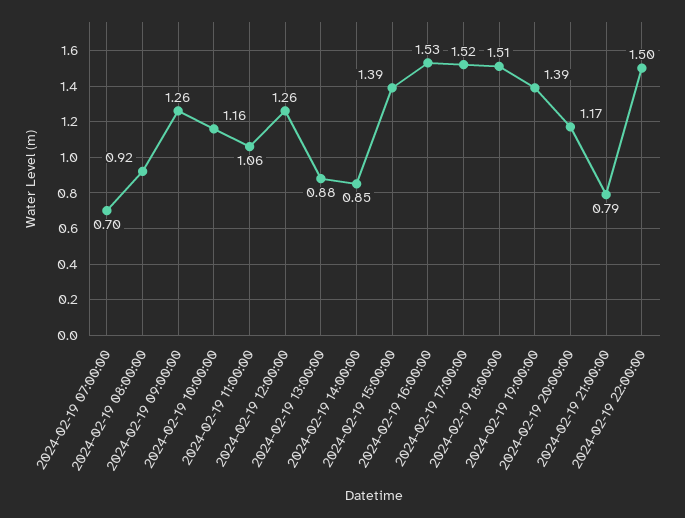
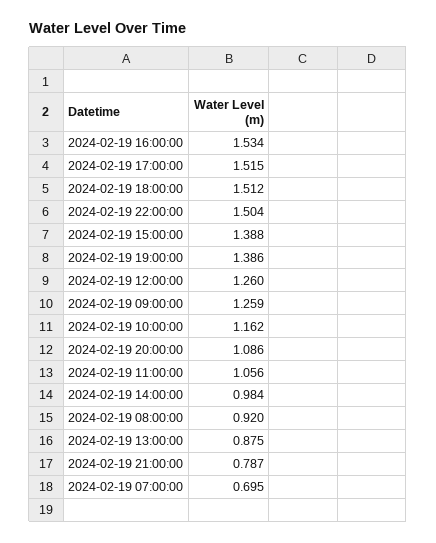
  {
    "2024-02-19 07:00:00": 0.695,
    "2024-02-19 08:00:00": 0.92,
    "2024-02-19 09:00:00": 1.259,
    "2024-02-19 10:00:00": 1.162,
    "2024-02-19 11:00:00": 1.056,
    "2024-02-19 12:00:00": 1.26,
    "2024-02-19 13:00:00": 0.875,
-   "2024-02-19 14:00:00": 0.85,
+   "2024-02-19 14:00:00": 0.984,
    "2024-02-19 15:00:00": 1.388,
    "2024-02-19 16:00:00": 1.534,
    "2024-02-19 17:00:00": 1.515,
    "2024-02-19 18:00:00": 1.512,
    "2024-02-19 19:00:00": 1.386,
-   "2024-02-19 20:00:00": 1.17,
+   "2024-02-19 20:00:00": 1.086,
    "2024-02-19 21:00:00": 0.787,
    "2024-02-19 22:00:00": 1.504
  }

